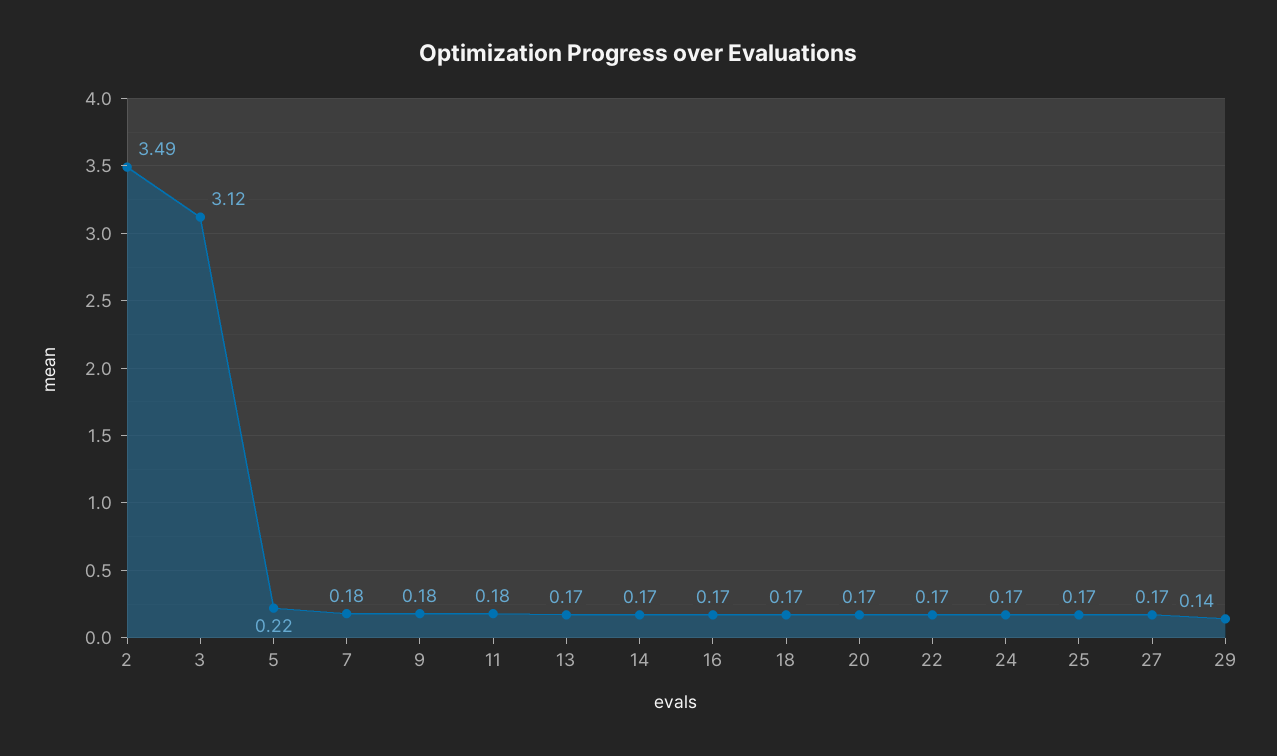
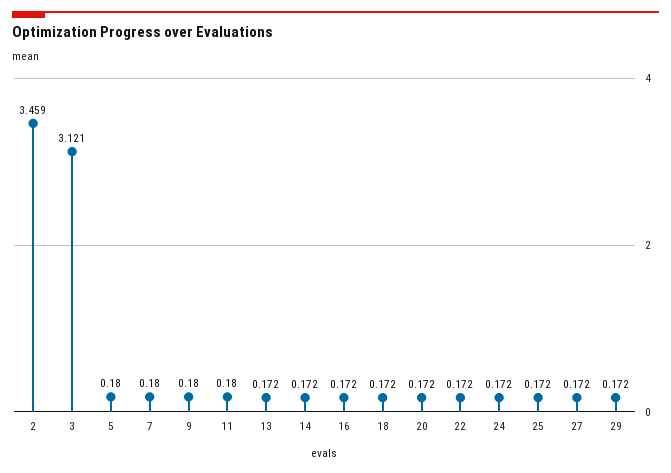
  {
-   "2": 3.49,
+   "2": 3.459,
    "3": 3.121,
-   "5": 0.22,
+   "5": 0.18,
    "7": 0.18,
    "9": 0.18,
    "11": 0.18,
    "13": 0.172,
    "14": 0.172,
    "16": 0.172,
    "18": 0.172,
    "20": 0.172,
    "22": 0.172,
    "24": 0.172,
    "25": 0.172,
    "27": 0.172,
-   "29": 0.14
+   "29": 0.172
  }

